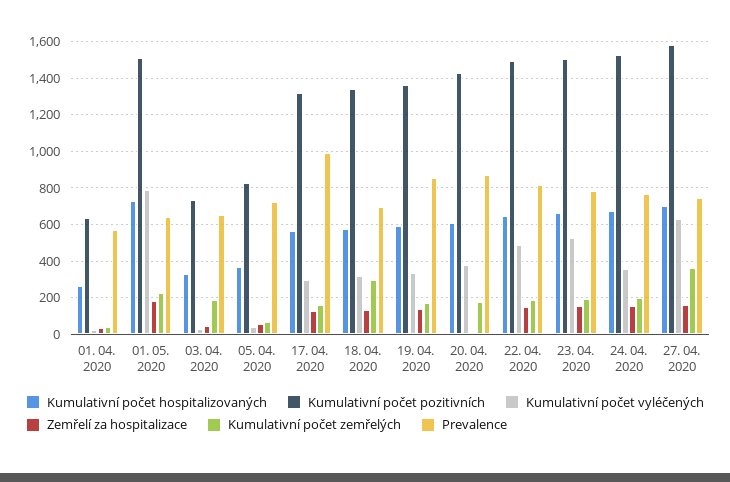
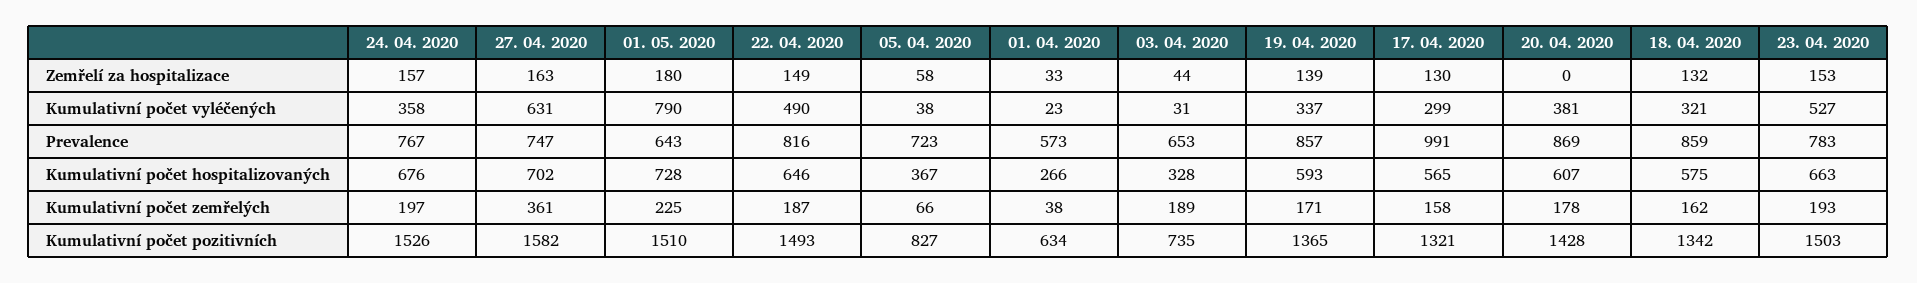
  {
    "Kumulativní počet hospitalizovaných": {
      "01. 04. 2020": 266,
      "01. 05. 2020": 728,
      "03. 04. 2020": 328,
      "05. 04. 2020": 367,
      "17. 04. 2020": 565,
      "18. 04. 2020": 575,
      "19. 04. 2020": 593,
      "20. 04. 2020": 607,
      "22. 04. 2020": 646,
      "23. 04. 2020": 663,
      "24. 04. 2020": 676,
      "27. 04. 2020": 702
    },
    "Kumulativní počet pozitivních": {
      "01. 04. 2020": 634,
      "01. 05. 2020": 1510,
      "03. 04. 2020": 735,
      "05. 04. 2020": 827,
      "17. 04. 2020": 1321,
      "18. 04. 2020": 1342,
      "19. 04. 2020": 1365,
      "20. 04. 2020": 1428,
      "22. 04. 2020": 1493,
      "23. 04. 2020": 1503,
      "24. 04. 2020": 1526,
      "27. 04. 2020": 1582
    },
    "Kumulativní počet vyléčených": {
      "01. 04. 2020": 23,
      "01. 05. 2020": 790,
      "03. 04. 2020": 31,
      "05. 04. 2020": 38,
      "17. 04. 2020": 299,
      "18. 04. 2020": 321,
      "19. 04. 2020": 337,
      "20. 04. 2020": 381,
      "22. 04. 2020": 490,
      "23. 04. 2020": 527,
      "24. 04. 2020": 358,
      "27. 04. 2020": 631
    },
    "Zemřelí za hospitalizace": {
      "01. 04. 2020": 33,
      "01. 05. 2020": 180,
      "03. 04. 2020": 44,
      "05. 04. 2020": 58,
      "17. 04. 2020": 130,
      "18. 04. 2020": 132,
      "19. 04. 2020": 139,
      "20. 04. 2020": 0,
      "22. 04. 2020": 149,
      "23. 04. 2020": 153,
      "24. 04. 2020": 157,
      "27. 04. 2020": 163
    },
    "Kumulativní počet zemřelých": {
      "01. 04. 2020": 38,
      "01. 05. 2020": 225,
      "03. 04. 2020": 189,
      "05. 04. 2020": 66,
      "17. 04. 2020": 158,
-     "18. 04. 2020": 300,
+     "18. 04. 2020": 162,
      "19. 04. 2020": 171,
      "20. 04. 2020": 178,
      "22. 04. 2020": 187,
      "23. 04. 2020": 193,
      "24. 04. 2020": 197,
      "27. 04. 2020": 361
    },
    "Prevalence": {
      "01. 04. 2020": 573,
      "01. 05. 2020": 643,
      "03. 04. 2020": 653,
      "05. 04. 2020": 723,
      "17. 04. 2020": 991,
-     "18. 04. 2020": 700,
+     "18. 04. 2020": 859,
      "19. 04. 2020": 857,
      "20. 04. 2020": 869,
      "22. 04. 2020": 816,
      "23. 04. 2020": 783,
      "24. 04. 2020": 767,
      "27. 04. 2020": 747
    }
  }

